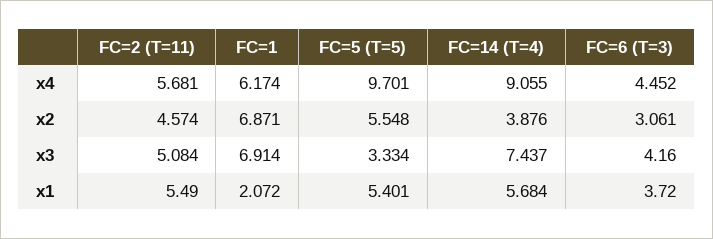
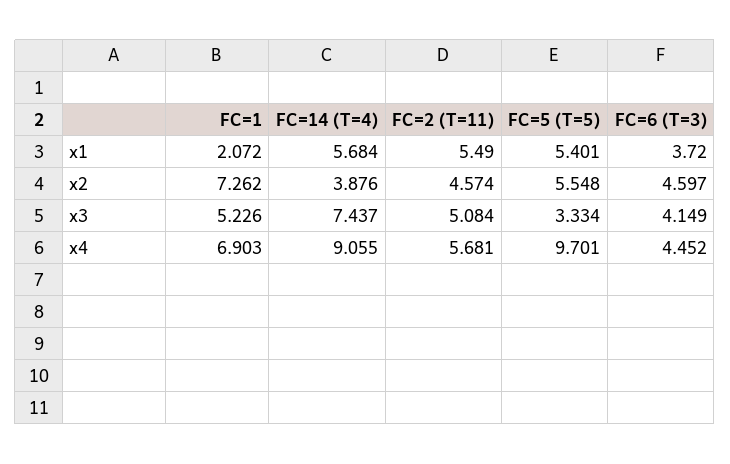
  {
    "FC=2 (T=11)": {
      "x4": 5.681,
      "x2": 4.574,
      "x3": 5.084,
      "x1": 5.49
    },
    "FC=1": {
-     "x4": 6.174,
+     "x4": 6.903,
-     "x2": 6.871,
+     "x2": 7.262,
-     "x3": 6.914,
+     "x3": 5.226,
      "x1": 2.072
    },
    "FC=5 (T=5)": {
      "x4": 9.701,
      "x2": 5.548,
      "x3": 3.334,
      "x1": 5.401
    },
    "FC=14 (T=4)": {
      "x4": 9.055,
      "x2": 3.876,
      "x3": 7.437,
      "x1": 5.684
    },
    "FC=6 (T=3)": {
      "x4": 4.452,
-     "x2": 3.061,
+     "x2": 4.597,
-     "x3": 4.16,
+     "x3": 4.149,
      "x1": 3.72
    }
  }

